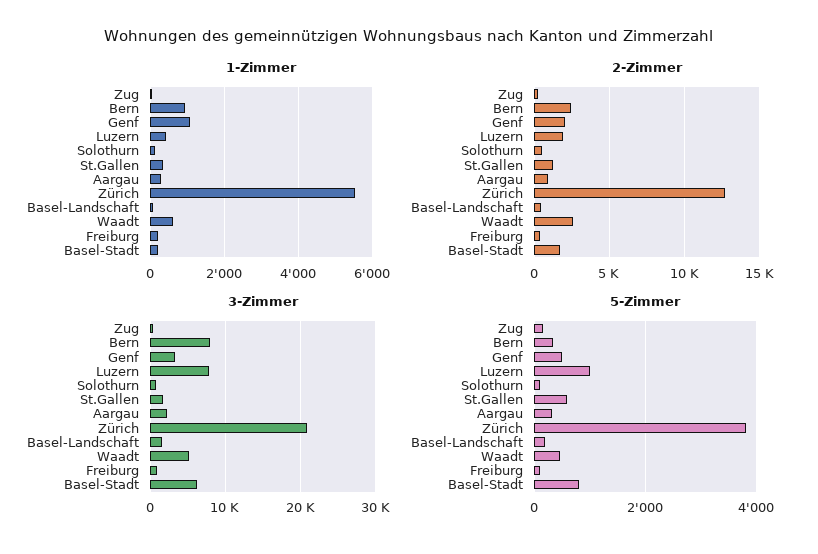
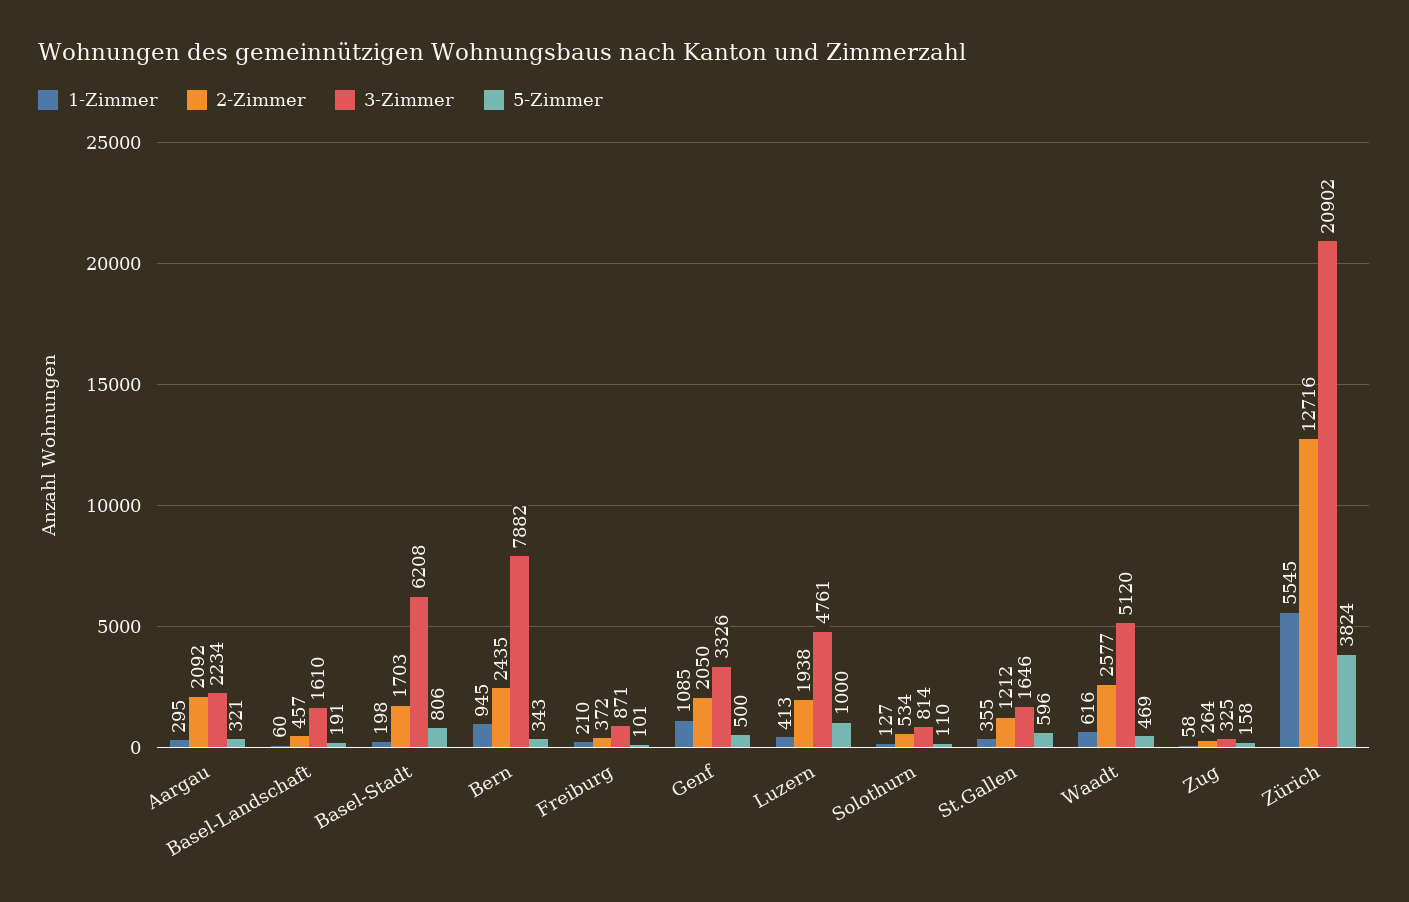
  {
    "1-Zimmer": {
      "Zug": 58,
      "Bern": 945,
      "Genf": 1085,
      "Luzern": 413,
      "Solothurn": 127,
      "St.Gallen": 355,
      "Aargau": 295,
      "Zürich": 5545,
      "Basel-Landschaft": 60,
      "Waadt": 616,
      "Freiburg": 210,
      "Basel-Stadt": 198
    },
    "2-Zimmer": {
      "Zug": 264,
      "Bern": 2435,
      "Genf": 2050,
      "Luzern": 1938,
      "Solothurn": 534,
      "St.Gallen": 1212,
-     "Aargau": 1000,
+     "Aargau": 2092,
      "Zürich": 12716,
      "Basel-Landschaft": 457,
      "Waadt": 2577,
      "Freiburg": 372,
      "Basel-Stadt": 1703
    },
    "3-Zimmer": {
      "Zug": 325,
      "Bern": 7882,
      "Genf": 3326,
-     "Luzern": 8000,
+     "Luzern": 4761,
      "Solothurn": 814,
      "St.Gallen": 1646,
      "Aargau": 2234,
      "Zürich": 20902,
      "Basel-Landschaft": 1610,
      "Waadt": 5120,
      "Freiburg": 871,
      "Basel-Stadt": 6208
    },
    "5-Zimmer": {
      "Zug": 158,
      "Bern": 343,
      "Genf": 500,
      "Luzern": 1000,
      "Solothurn": 110,
      "St.Gallen": 596,
      "Aargau": 321,
      "Zürich": 3824,
      "Basel-Landschaft": 191,
      "Waadt": 469,
      "Freiburg": 101,
      "Basel-Stadt": 806
    }
  }

